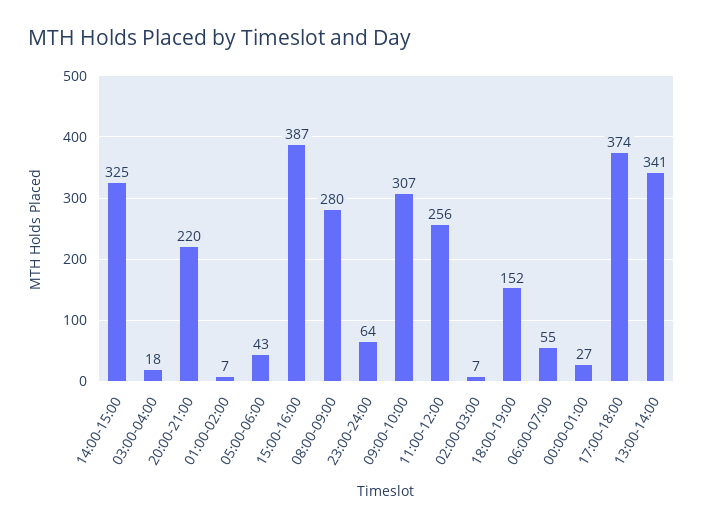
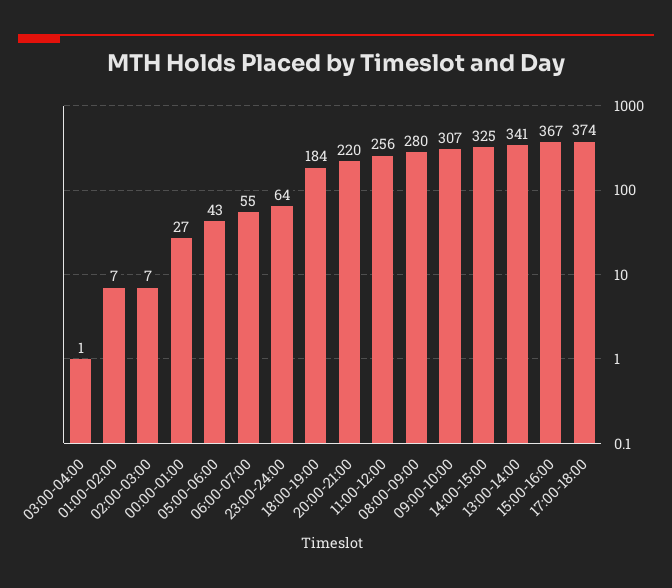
  {
    "14:00-15:00": 325,
-   "03:00-04:00": 18,
+   "03:00-04:00": 1,
    "20:00-21:00": 220,
    "01:00-02:00": 7,
    "05:00-06:00": 43,
-   "15:00-16:00": 387,
+   "15:00-16:00": 367,
    "08:00-09:00": 280,
    "23:00-24:00": 64,
    "09:00-10:00": 307,
    "11:00-12:00": 256,
    "02:00-03:00": 7,
-   "18:00-19:00": 152,
+   "18:00-19:00": 184,
    "06:00-07:00": 55,
    "00:00-01:00": 27,
    "17:00-18:00": 374,
    "13:00-14:00": 341
  }

